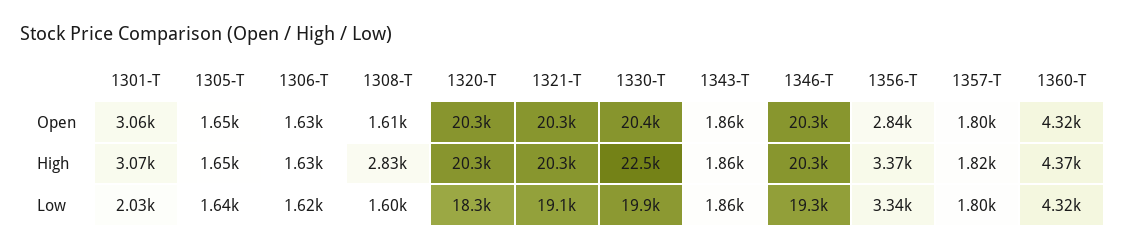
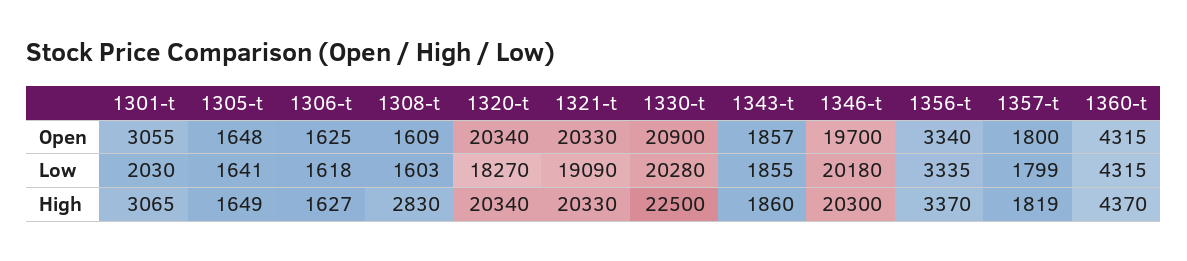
  {
    "1301-T": {
      "Open": 3055,
      "High": 3065,
      "Low": 2030
    },
    "1305-T": {
      "Open": 1648,
      "High": 1649,
      "Low": 1641
    },
    "1306-T": {
      "Open": 1625,
      "High": 1627,
      "Low": 1618
    },
    "1308-T": {
      "Open": 1609,
      "High": 2830,
      "Low": 1603
    },
    "1320-T": {
      "Open": 20340,
      "High": 20340,
      "Low": 18270
    },
    "1321-T": {
      "Open": 20330,
      "High": 20330,
      "Low": 19090
    },
    "1330-T": {
-     "Open": 20400,
+     "Open": 20900,
      "High": 22500,
-     "Low": 19900
+     "Low": 20280
    },
    "1343-T": {
      "Open": 1857,
      "High": 1860,
      "Low": 1855
    },
    "1346-T": {
-     "Open": 20300,
+     "Open": 19700,
      "High": 20300,
-     "Low": 19300
+     "Low": 20180
    },
    "1356-T": {
-     "Open": 2840,
+     "Open": 3340,
      "High": 3370,
      "Low": 3335
    },
    "1357-T": {
      "Open": 1800,
      "High": 1819,
      "Low": 1799
    },
    "1360-T": {
      "Open": 4315,
      "High": 4370,
      "Low": 4315
    }
  }

